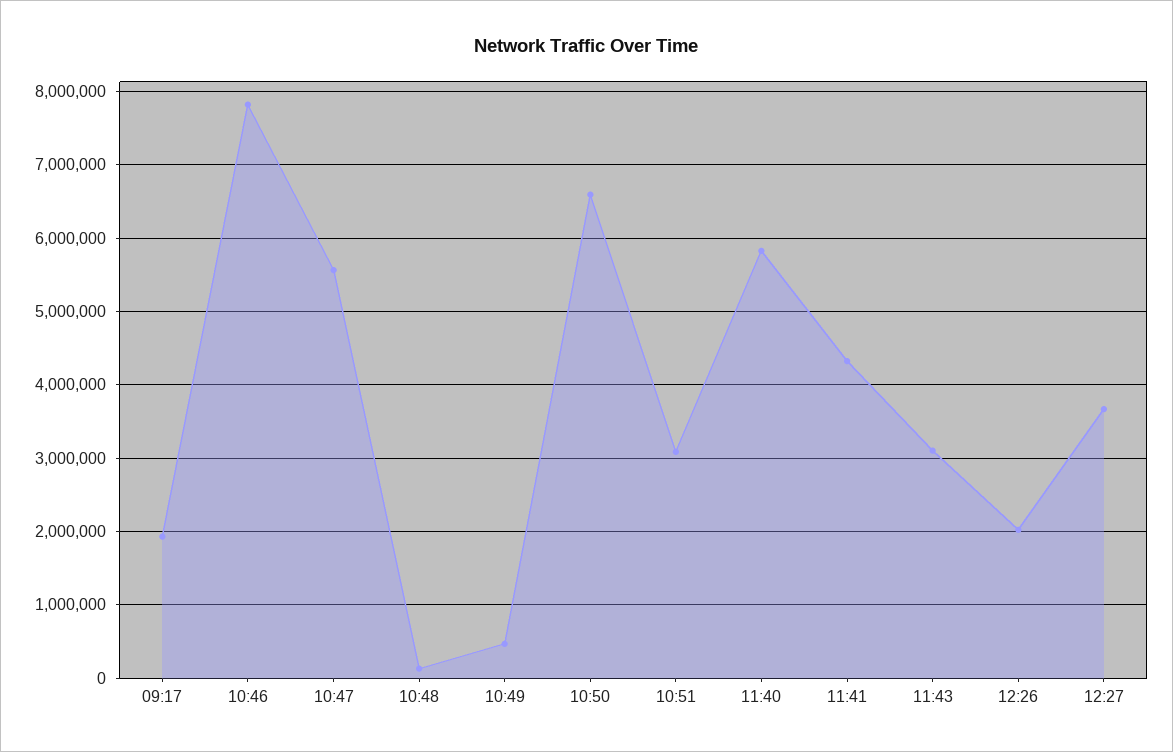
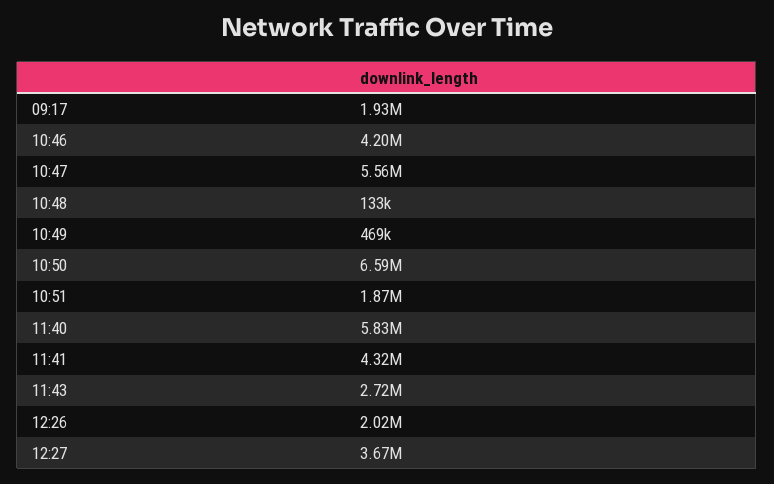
  {
    "09:17": 1930000,
-   "10:46": 7800000,
+   "10:46": 4200000,
    "10:47": 5560000,
    "10:48": 133000,
    "10:49": 469000,
    "10:50": 6590000,
-   "10:51": 3100000,
+   "10:51": 1870000,
    "11:40": 5830000,
    "11:41": 4320000,
-   "11:43": 3100000,
+   "11:43": 2720000,
    "12:26": 2020000,
    "12:27": 3670000
  }

